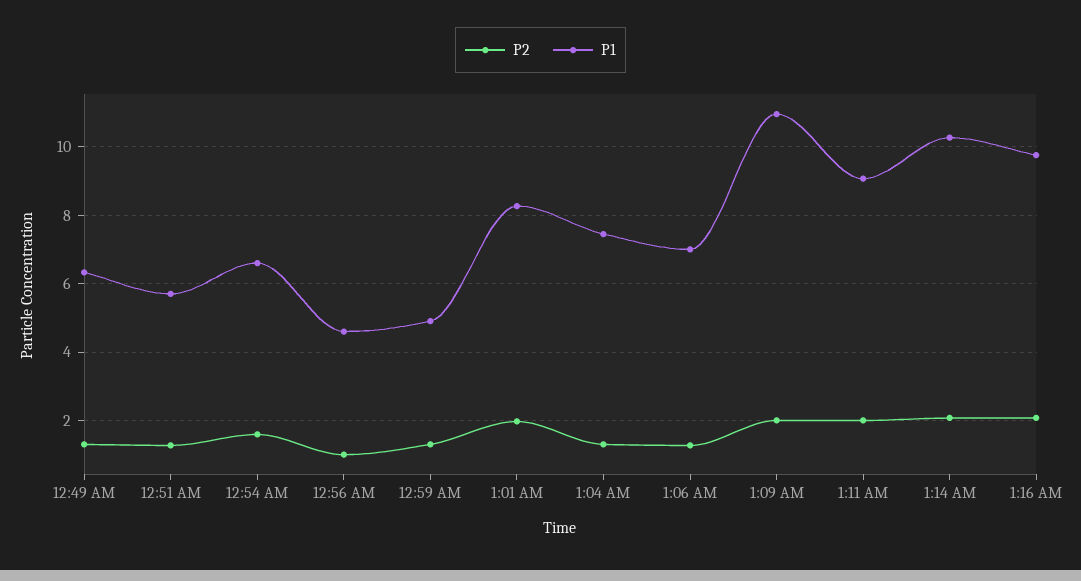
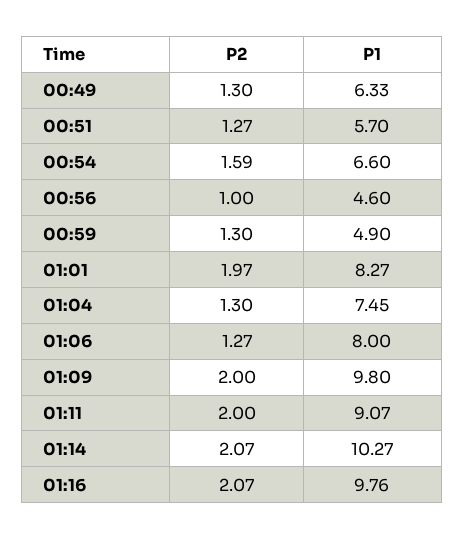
  {
    "P2": {
      "12:49 AM": 1.3,
      "12:51 AM": 1.27,
      "12:54 AM": 1.59,
      "12:56 AM": 1,
      "12:59 AM": 1.3,
      "1:01 AM": 1.97,
      "1:04 AM": 1.3,
      "1:06 AM": 1.27,
      "1:09 AM": 2,
      "1:11 AM": 2,
      "1:14 AM": 2.07,
      "1:16 AM": 2.07
    },
    "P1": {
      "12:49 AM": 6.33,
      "12:51 AM": 5.7,
      "12:54 AM": 6.6,
      "12:56 AM": 4.6,
      "12:59 AM": 4.9,
      "1:01 AM": 8.27,
      "1:04 AM": 7.45,
-     "1:06 AM": 7,
+     "1:06 AM": 8,
-     "1:09 AM": 11,
+     "1:09 AM": 9.8,
      "1:11 AM": 9.07,
      "1:14 AM": 10.27,
      "1:16 AM": 9.76
    }
  }

